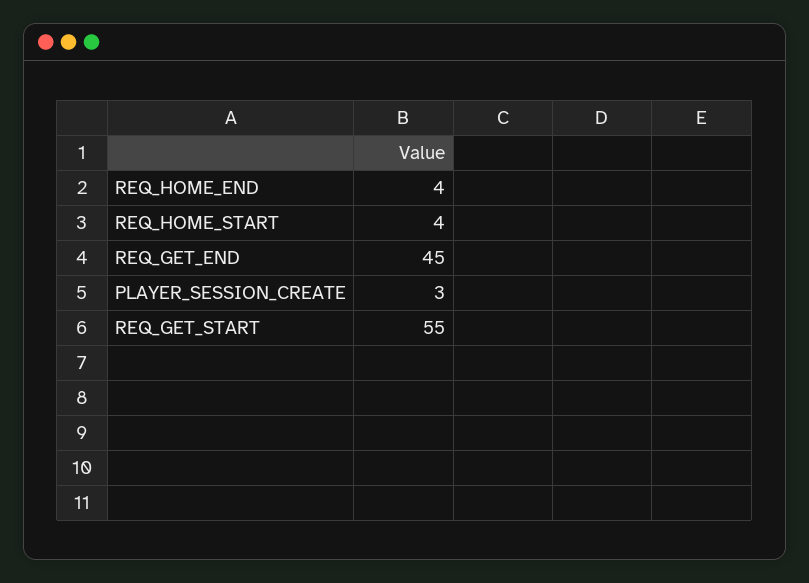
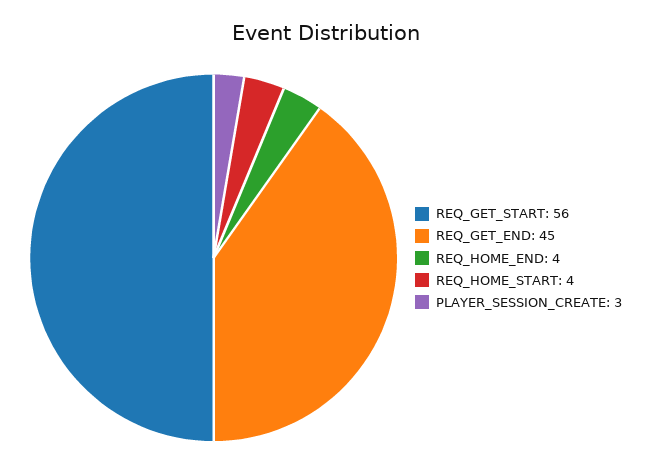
  {
    "REQ_HOME_END": 4,
    "REQ_HOME_START": 4,
    "REQ_GET_END": 45,
    "PLAYER_SESSION_CREATE": 3,
-   "REQ_GET_START": 55
+   "REQ_GET_START": 56
  }

